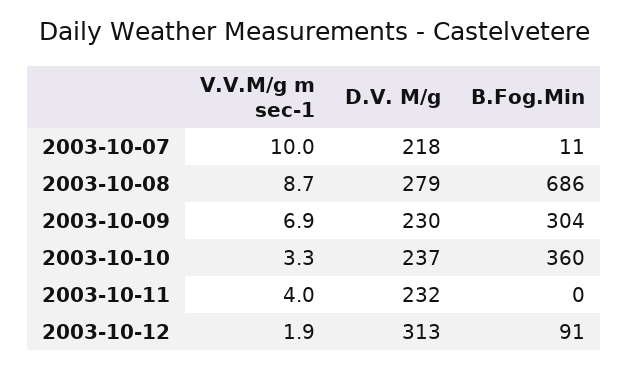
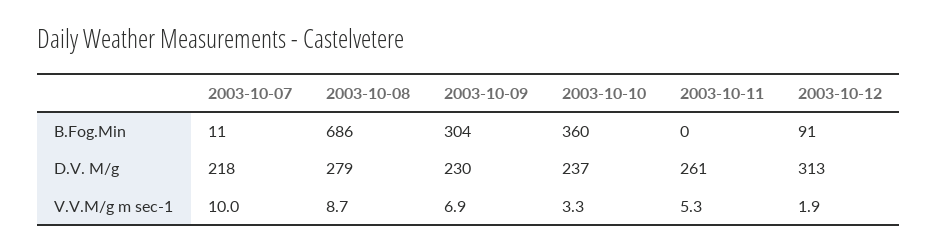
  {
    "V.V.M/g m sec-1": {
      "2003-10-07": 10,
      "2003-10-08": 8.7,
      "2003-10-09": 6.9,
      "2003-10-10": 3.3,
-     "2003-10-11": 4,
+     "2003-10-11": 5.3,
      "2003-10-12": 1.9
    },
    "D.V. M/g": {
      "2003-10-07": 218,
      "2003-10-08": 279,
      "2003-10-09": 230,
      "2003-10-10": 237,
-     "2003-10-11": 232,
+     "2003-10-11": 261,
      "2003-10-12": 313
    },
    "B.Fog.Min": {
      "2003-10-07": 11,
      "2003-10-08": 686,
      "2003-10-09": 304,
      "2003-10-10": 360,
      "2003-10-11": 0,
      "2003-10-12": 91
    }
  }

